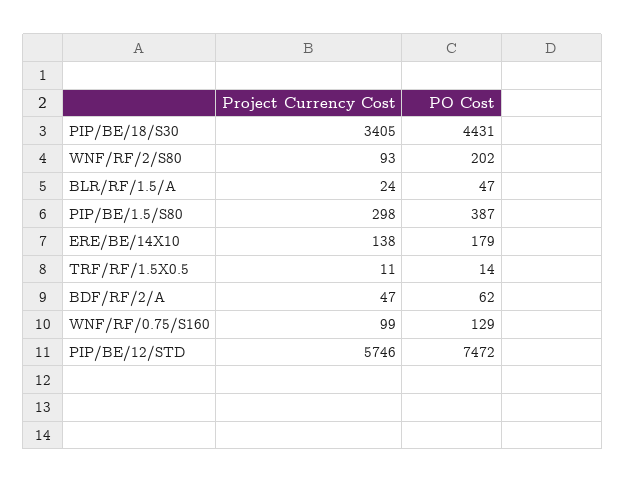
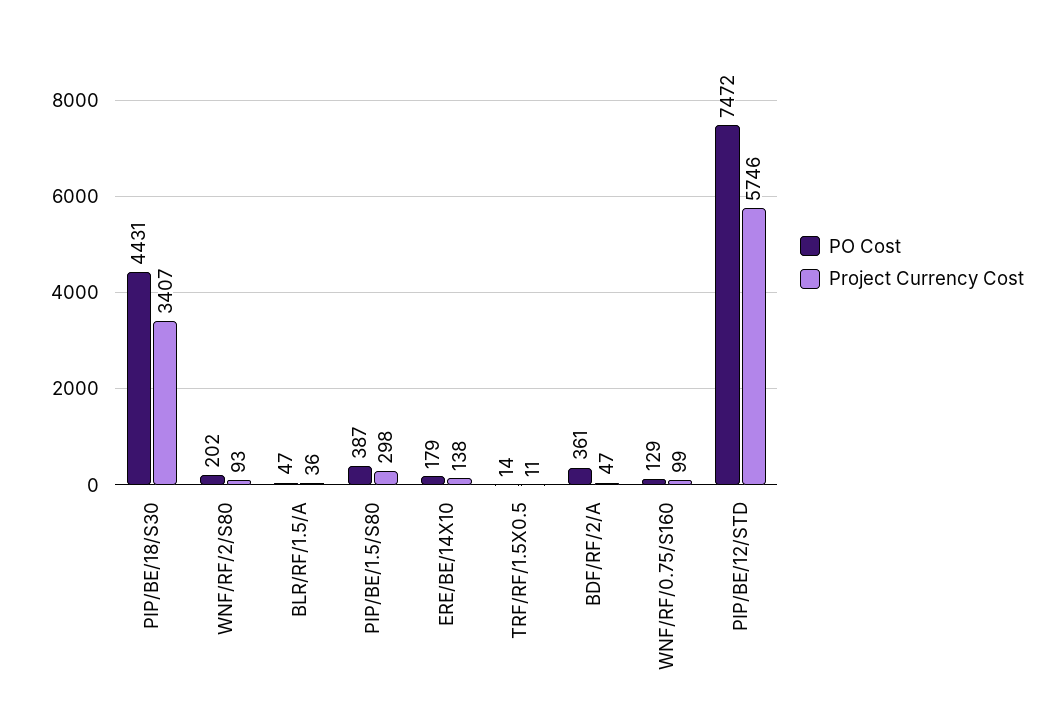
  {
    "Project Currency Cost": {
-     "PIP/BE/18/S30": 3405,
+     "PIP/BE/18/S30": 3407,
      "WNF/RF/2/S80": 93,
-     "BLR/RF/1.5/A": 24,
+     "BLR/RF/1.5/A": 36,
      "PIP/BE/1.5/S80": 298,
      "ERE/BE/14X10": 138,
      "TRF/RF/1.5X0.5": 11,
      "BDF/RF/2/A": 47,
      "WNF/RF/0.75/S160": 99,
      "PIP/BE/12/STD": 5746
    },
    "PO Cost": {
      "PIP/BE/18/S30": 4431,
      "WNF/RF/2/S80": 202,
      "BLR/RF/1.5/A": 47,
      "PIP/BE/1.5/S80": 387,
      "ERE/BE/14X10": 179,
      "TRF/RF/1.5X0.5": 14,
-     "BDF/RF/2/A": 62,
+     "BDF/RF/2/A": 361,
      "WNF/RF/0.75/S160": 129,
      "PIP/BE/12/STD": 7472
    }
  }

